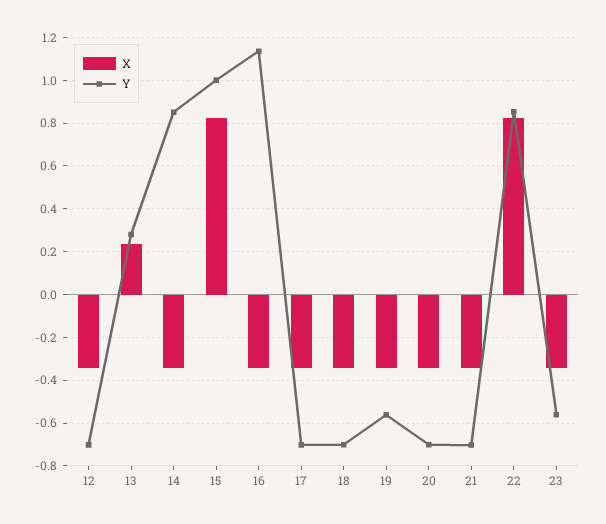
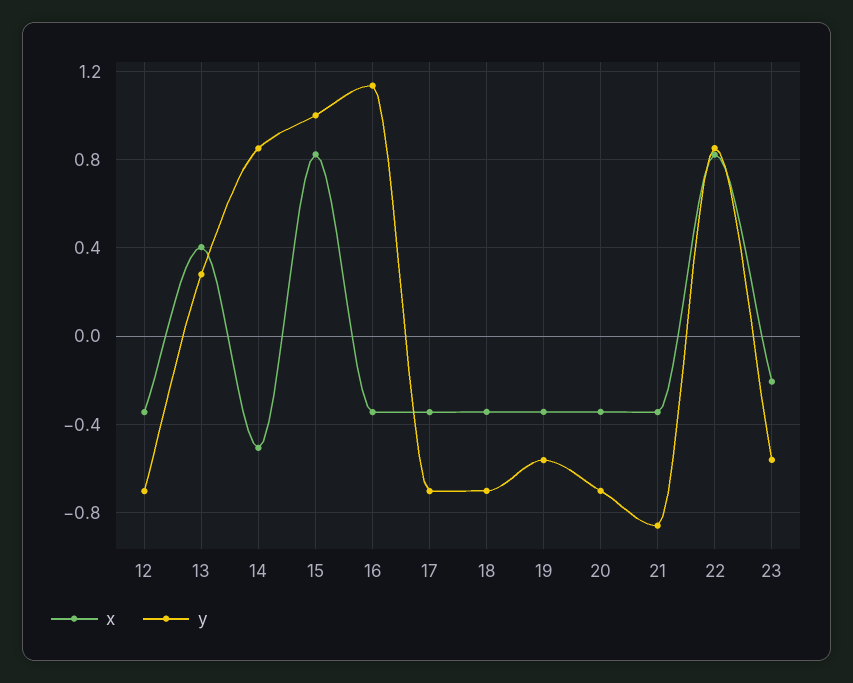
  {
    "X": {
      "12": -0.35,
-     "13": 0.25,
+     "13": 0.4,
-     "14": -0.35,
+     "14": -0.5,
      "15": 0.8,
      "16": -0.35,
      "17": -0.35,
      "18": -0.35,
      "19": -0.35,
      "20": -0.35,
      "21": -0.35,
      "22": 0.8,
-     "23": -0.35
+     "23": -0.2
    },
    "Y": {
      "12": -0.7,
      "13": 0.3,
      "14": 0.85,
      "15": 1,
      "16": 1.15,
      "17": -0.7,
      "18": -0.7,
      "19": -0.55,
      "20": -0.7,
-     "21": -0.7,
+     "21": -0.85,
      "22": 0.85,
      "23": -0.55
    }
  }

